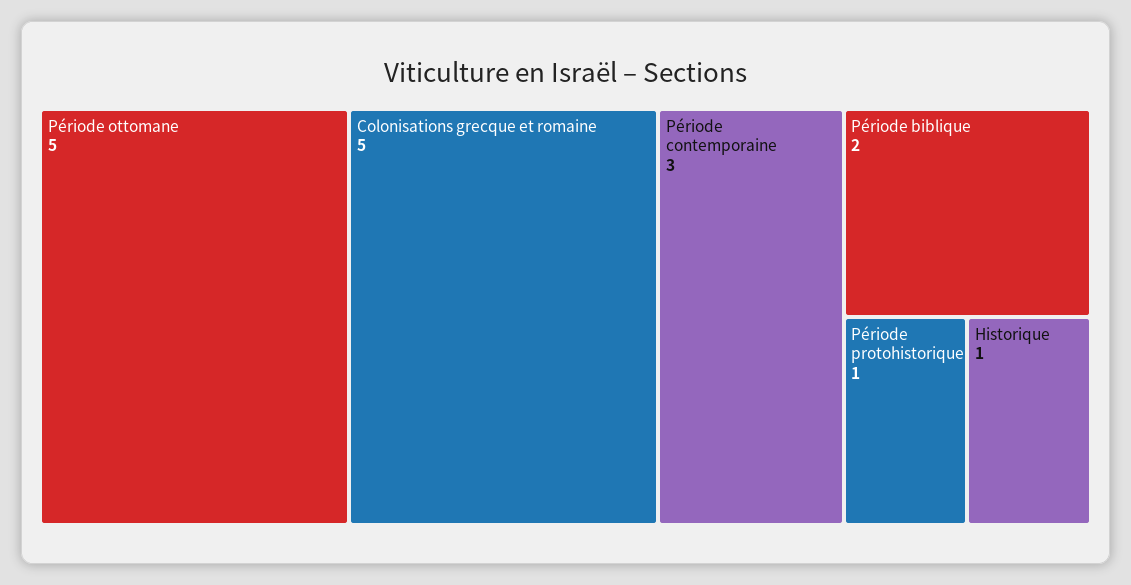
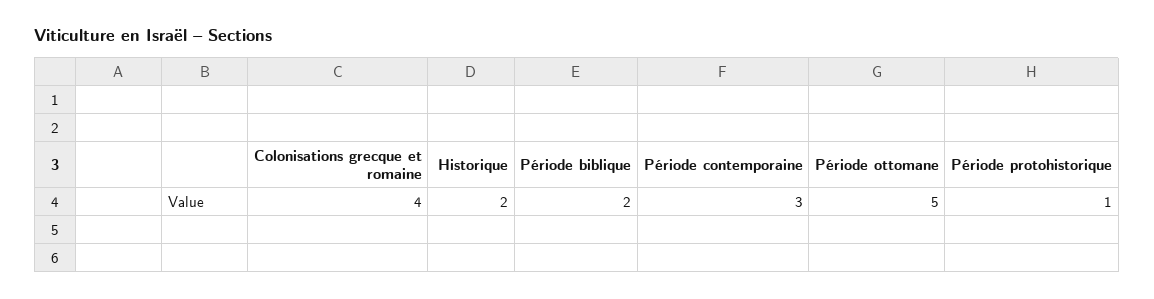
  {
    "Période ottomane": 5,
-   "Colonisations grecque et romaine": 5,
+   "Colonisations grecque et romaine": 4,
    "Période contemporaine": 3,
    "Période biblique": 2,
    "Période protohistorique": 1,
-   "Historique": 1
+   "Historique": 2
  }

